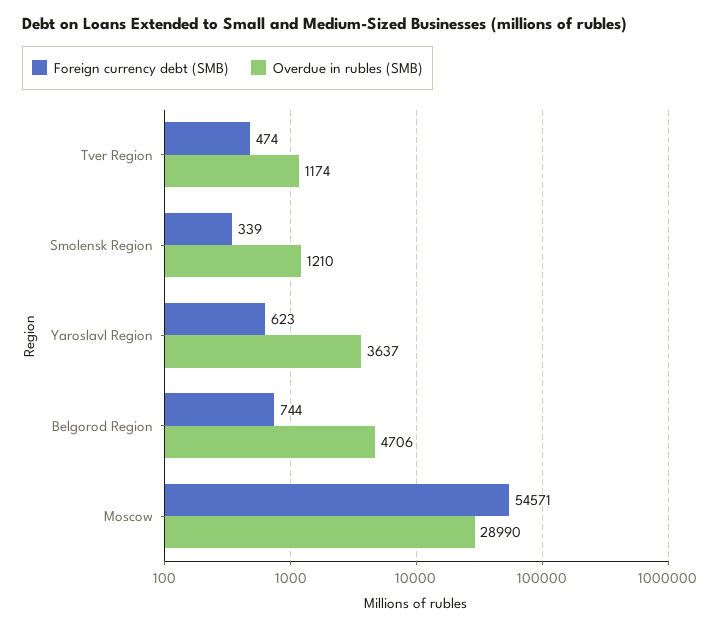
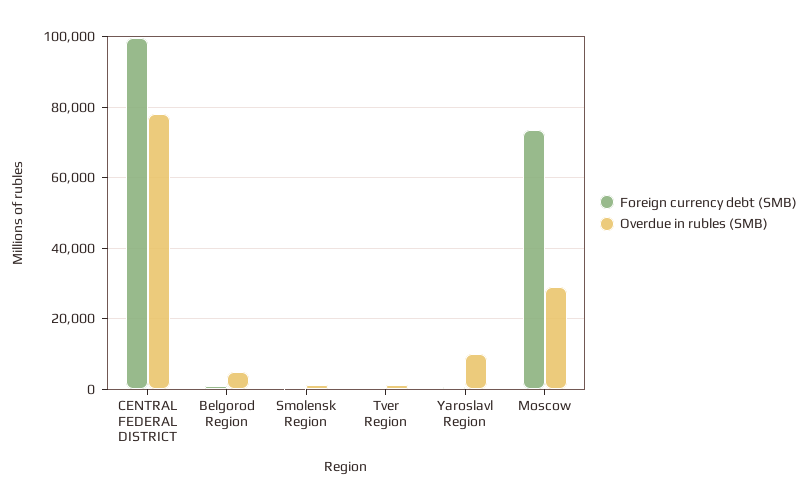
  {
    "Foreign currency debt (SMB)": {
      "Tver Region": 474,
      "Smolensk Region": 339,
      "Yaroslavl Region": 623,
      "Belgorod Region": 744,
-     "Moscow": 54571
+     "Moscow": 74000,
+     "CENTRAL FEDERAL DISTRICT": 100000
    },
    "Overdue in rubles (SMB)": {
      "Tver Region": 1174,
      "Smolensk Region": 1210,
-     "Yaroslavl Region": 3637,
+     "Yaroslavl Region": 10000,
      "Belgorod Region": 4706,
-     "Moscow": 28990
+     "Moscow": 28990,
+     "CENTRAL FEDERAL DISTRICT": 78000
    }
  }

